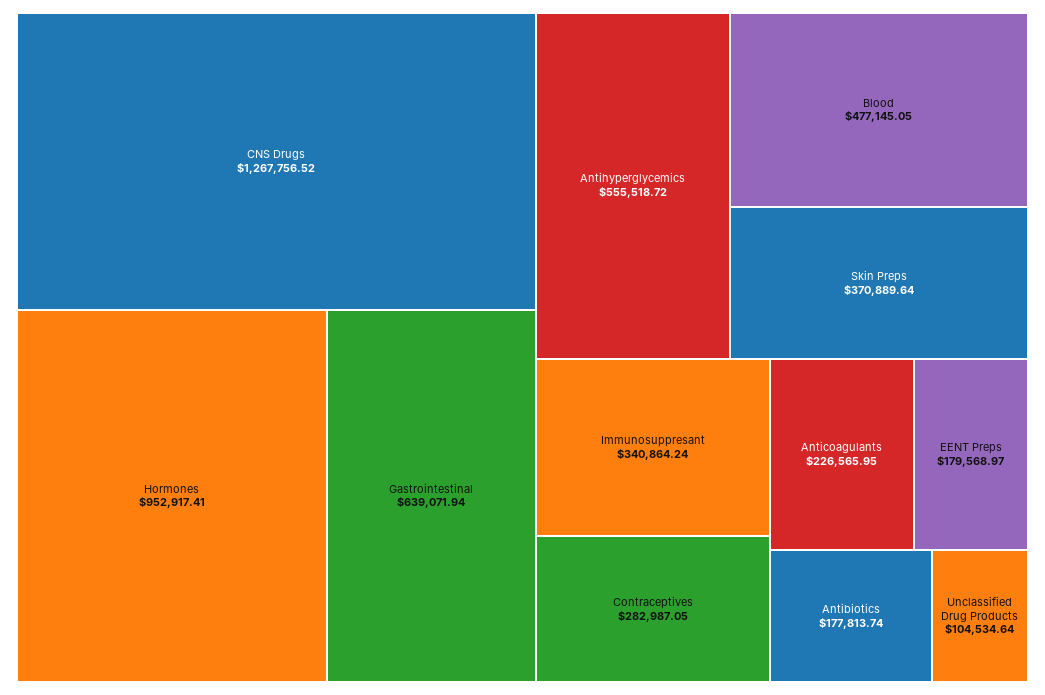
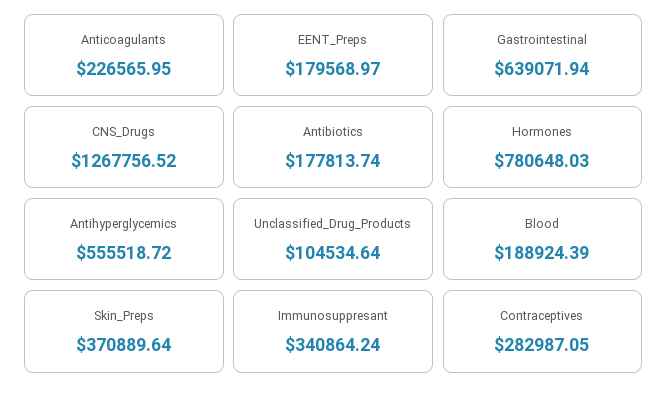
  {
    "CNS Drugs": 1267756.52,
-   "Hormones": 952917.41,
+   "Hormones": 780648.03,
    "Gastrointestinal": 639071.94,
    "Antihyperglycemics": 555518.72,
-   "Blood": 477145.05,
+   "Blood": 188924.39,
    "Skin Preps": 370889.64,
    "Immunosuppresant": 340864.24,
    "Contraceptives": 282987.05,
    "Anticoagulants": 226565.95,
    "EENT Preps": 179568.97,
    "Antibiotics": 177813.74,
    "Unclassified Drug Products": 104534.64
  }

